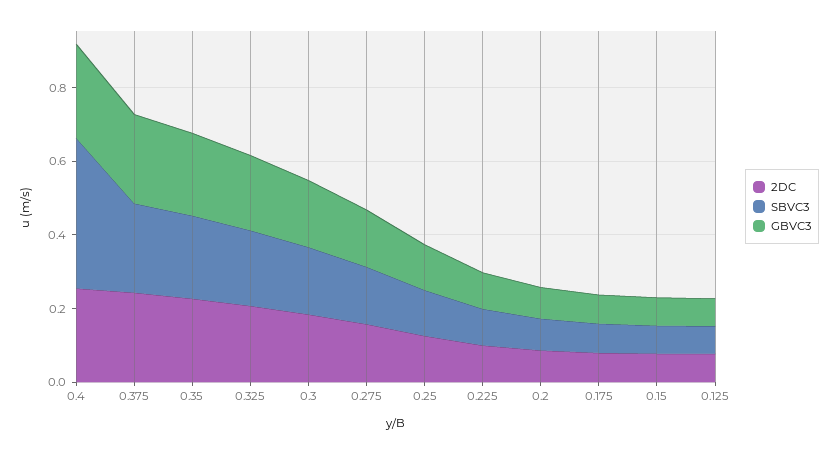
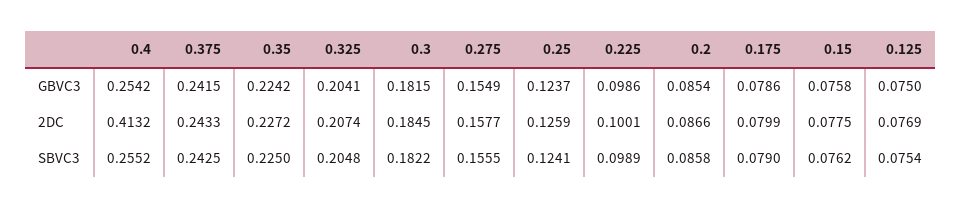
  {
    "2DC": {
-     "0.4": 0.25,
+     "0.4": 0.4132,
      "0.375": 0.2433,
      "0.35": 0.2272,
      "0.325": 0.2074,
      "0.3": 0.1845,
      "0.275": 0.1577,
      "0.25": 0.1259,
      "0.225": 0.1001,
      "0.2": 0.0866,
      "0.175": 0.0799,
      "0.15": 0.0775,
      "0.125": 0.0769
    },
    "SBVC3": {
-     "0.4": 0.4,
+     "0.4": 0.2552,
      "0.375": 0.2425,
      "0.35": 0.225,
      "0.325": 0.2048,
      "0.3": 0.1822,
      "0.275": 0.1555,
      "0.25": 0.1241,
      "0.225": 0.0989,
      "0.2": 0.0858,
      "0.175": 0.079,
      "0.15": 0.0762,
      "0.125": 0.0754
    },
    "GBVC3": {
      "0.4": 0.2542,
      "0.375": 0.2415,
      "0.35": 0.2242,
      "0.325": 0.2041,
      "0.3": 0.1815,
      "0.275": 0.1549,
      "0.25": 0.1237,
      "0.225": 0.0986,
      "0.2": 0.0854,
      "0.175": 0.0786,
      "0.15": 0.0758,
      "0.125": 0.075
    }
  }

